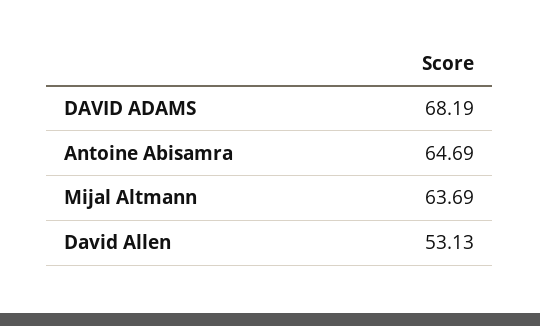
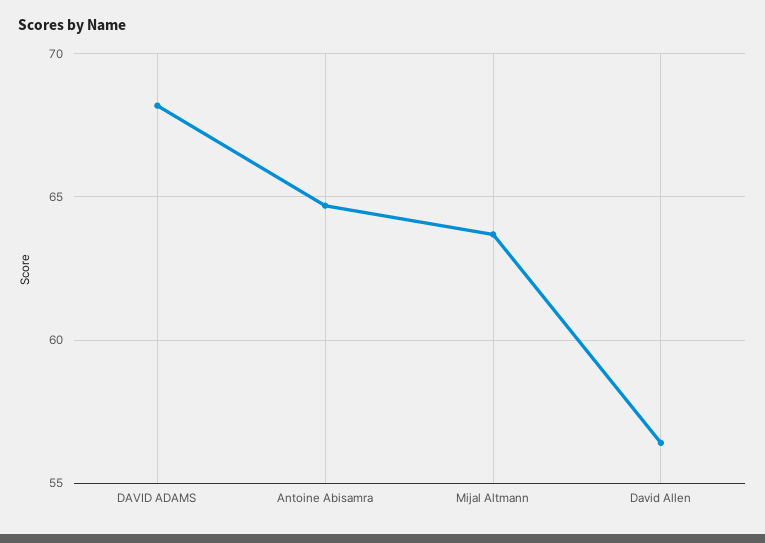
  {
    "DAVID ADAMS": 68.19,
    "Antoine Abisamra": 64.69,
    "Mijal Altmann": 63.69,
-   "David Allen": 53.13
+   "David Allen": 56.5
  }

